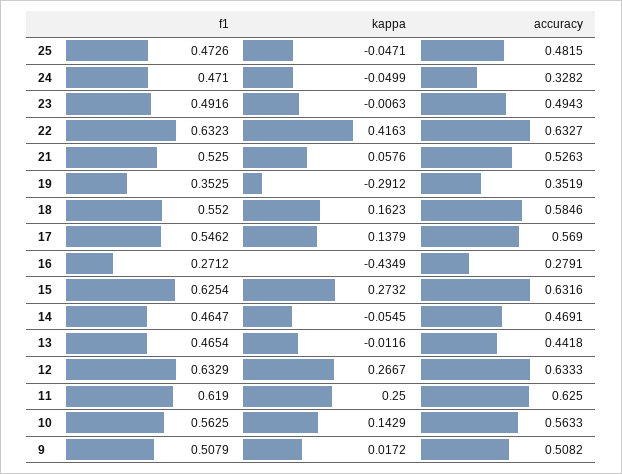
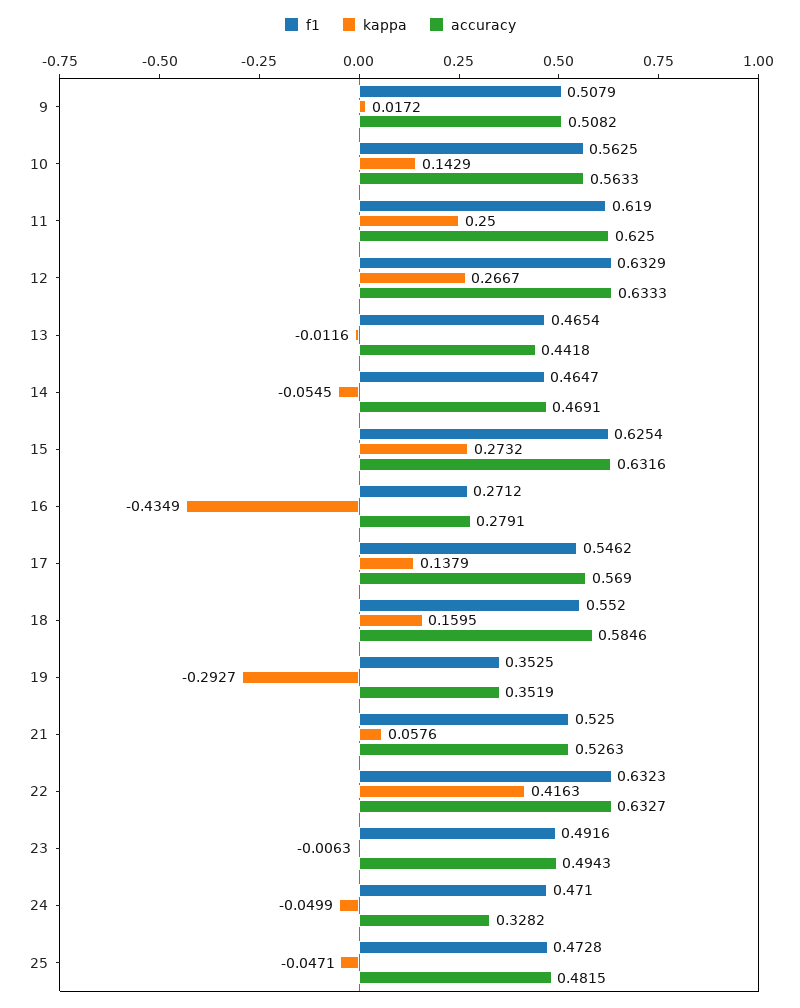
  {
    "f1": {
-     "25": 0.4726,
+     "25": 0.4728,
      "24": 0.471,
      "23": 0.4916,
      "22": 0.6323,
      "21": 0.525,
      "19": 0.3525,
      "18": 0.552,
      "17": 0.5462,
      "16": 0.2712,
      "15": 0.6254,
      "14": 0.4647,
      "13": 0.4654,
      "12": 0.6329,
      "11": 0.619,
      "10": 0.5625,
      "9": 0.5079
    },
    "kappa": {
      "25": -0.0471,
      "24": -0.0499,
      "23": -0.0063,
      "22": 0.4163,
      "21": 0.0576,
-     "19": -0.2912,
+     "19": -0.2927,
-     "18": 0.1623,
+     "18": 0.1595,
      "17": 0.1379,
      "16": -0.4349,
      "15": 0.2732,
      "14": -0.0545,
      "13": -0.0116,
      "12": 0.2667,
      "11": 0.25,
      "10": 0.1429,
      "9": 0.0172
    },
    "accuracy": {
      "25": 0.4815,
      "24": 0.3282,
      "23": 0.4943,
      "22": 0.6327,
      "21": 0.5263,
      "19": 0.3519,
      "18": 0.5846,
      "17": 0.569,
      "16": 0.2791,
      "15": 0.6316,
      "14": 0.4691,
      "13": 0.4418,
      "12": 0.6333,
      "11": 0.625,
      "10": 0.5633,
      "9": 0.5082
    }
  }

